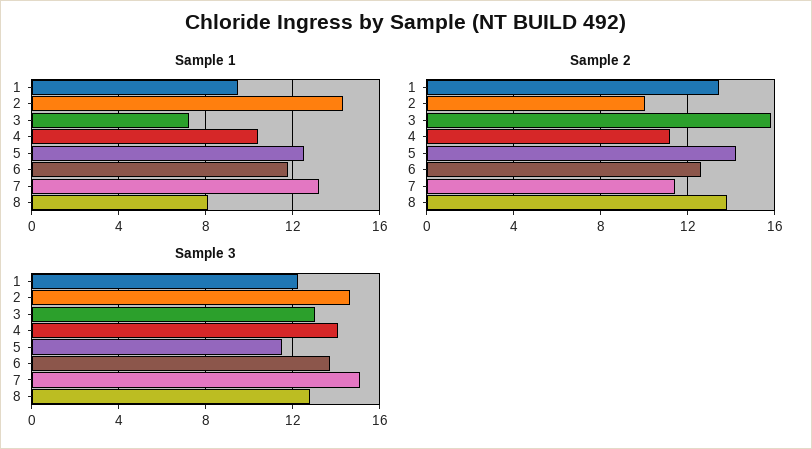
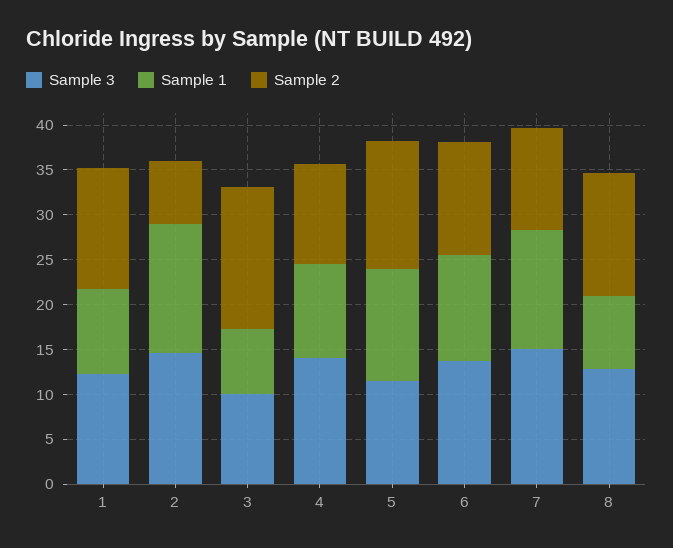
  {
    "Sample 1": {
      "1": 9.5,
      "2": 14.5,
      "3": 7,
      "4": 10.5,
      "5": 12.5,
      "6": 12,
      "7": 13,
      "8": 8
    },
    "Sample 2": {
      "1": 13.5,
-     "2": 10,
+     "2": 7,
      "3": 16,
      "4": 11,
      "5": 14,
      "6": 12.5,
      "7": 11.5,
      "8": 14
    },
    "Sample 3": {
      "1": 12,
      "2": 14.5,
-     "3": 13,
+     "3": 10,
      "4": 14,
      "5": 11.5,
      "6": 13.5,
      "7": 15,
      "8": 13
    }
  }

